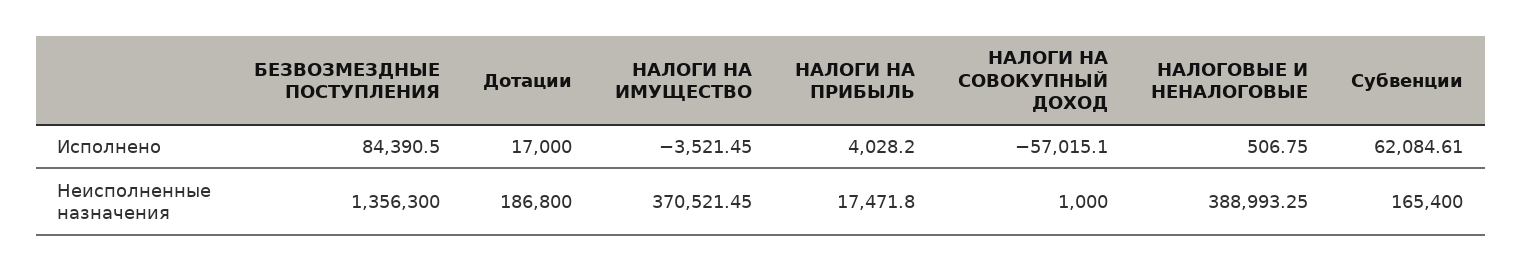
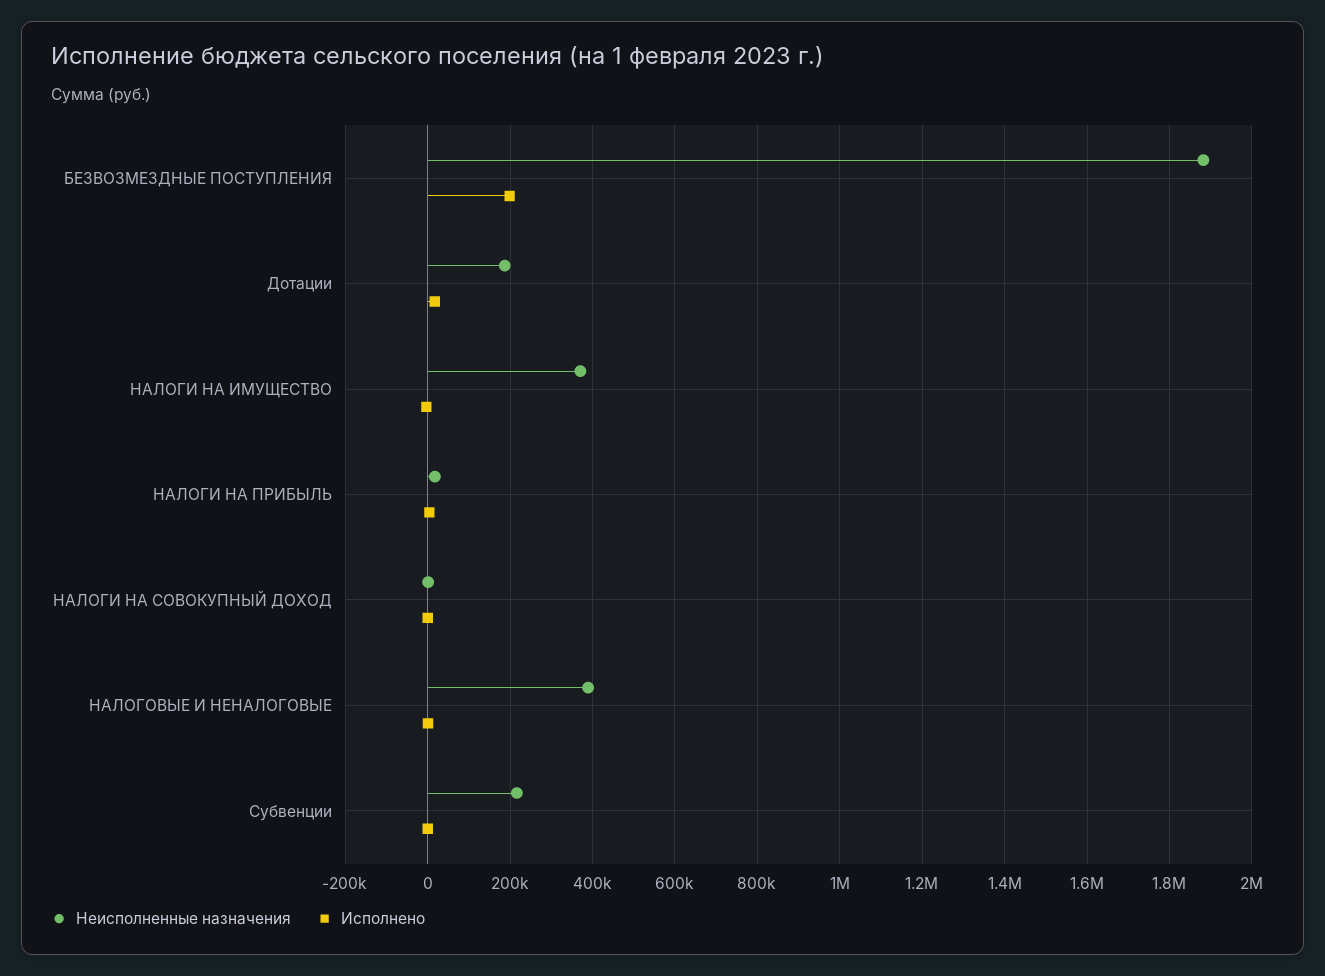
  {
    "Исполнено": {
-     "БЕЗВОЗМЕЗДНЫЕ ПОСТУПЛЕНИЯ": 84390.5,
+     "БЕЗВОЗМЕЗДНЫЕ ПОСТУПЛЕНИЯ": 200000,
      "Дотации": 17000,
      "НАЛОГИ НА ИМУЩЕСТВО": -3521.45,
      "НАЛОГИ НА ПРИБЫЛЬ": 4028.2,
-     "НАЛОГИ НА СОВОКУПНЫЙ ДОХОД": -57015.1,
+     "НАЛОГИ НА СОВОКУПНЫЙ ДОХОД": 0,
      "НАЛОГОВЫЕ И НЕНАЛОГОВЫЕ": 506.75,
-     "Субвенции": 62084.61
+     "Субвенции": 0
    },
    "Неисполненные назначения": {
-     "БЕЗВОЗМЕЗДНЫЕ ПОСТУПЛЕНИЯ": 1356300,
+     "БЕЗВОЗМЕЗДНЫЕ ПОСТУПЛЕНИЯ": 1880000,
      "Дотации": 186800,
      "НАЛОГИ НА ИМУЩЕСТВО": 370521.45,
      "НАЛОГИ НА ПРИБЫЛЬ": 17471.8,
      "НАЛОГИ НА СОВОКУПНЫЙ ДОХОД": 1000,
      "НАЛОГОВЫЕ И НЕНАЛОГОВЫЕ": 388993.25,
-     "Субвенции": 165400
+     "Субвенции": 220000
    }
  }

